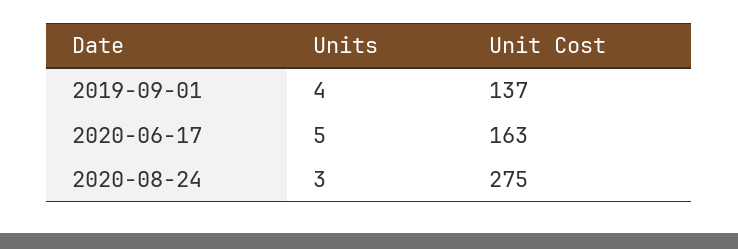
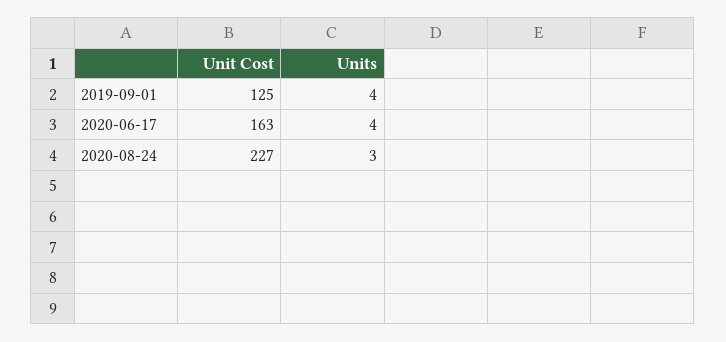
  {
    "Units": {
      "2019-09-01": 4,
-     "2020-06-17": 5,
+     "2020-06-17": 4,
      "2020-08-24": 3
    },
    "Unit Cost": {
-     "2019-09-01": 137,
+     "2019-09-01": 125,
      "2020-06-17": 163,
-     "2020-08-24": 275
+     "2020-08-24": 227
    }
  }

